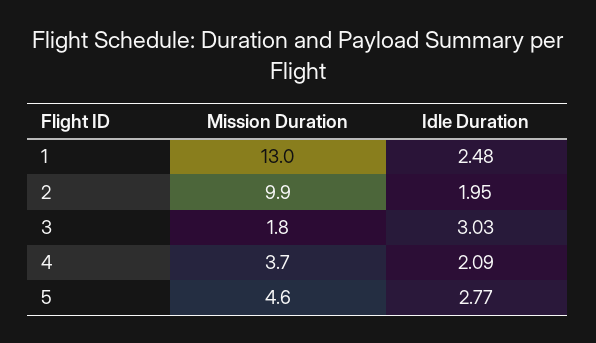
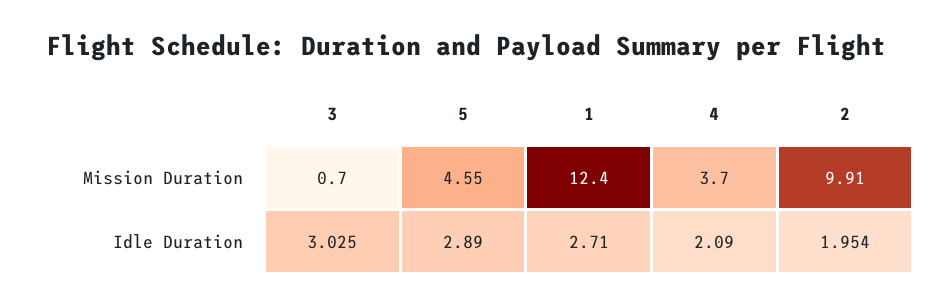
  {
    "Mission Duration": {
-     "1": 13,
+     "1": 12.4,
      "2": 9.91,
-     "3": 1.8,
+     "3": 0.7,
      "4": 3.7,
      "5": 4.55
    },
    "Idle Duration": {
-     "1": 2.48,
+     "1": 2.71,
      "2": 1.954,
      "3": 3.025,
      "4": 2.09,
-     "5": 2.77
+     "5": 2.89
    }
  }

